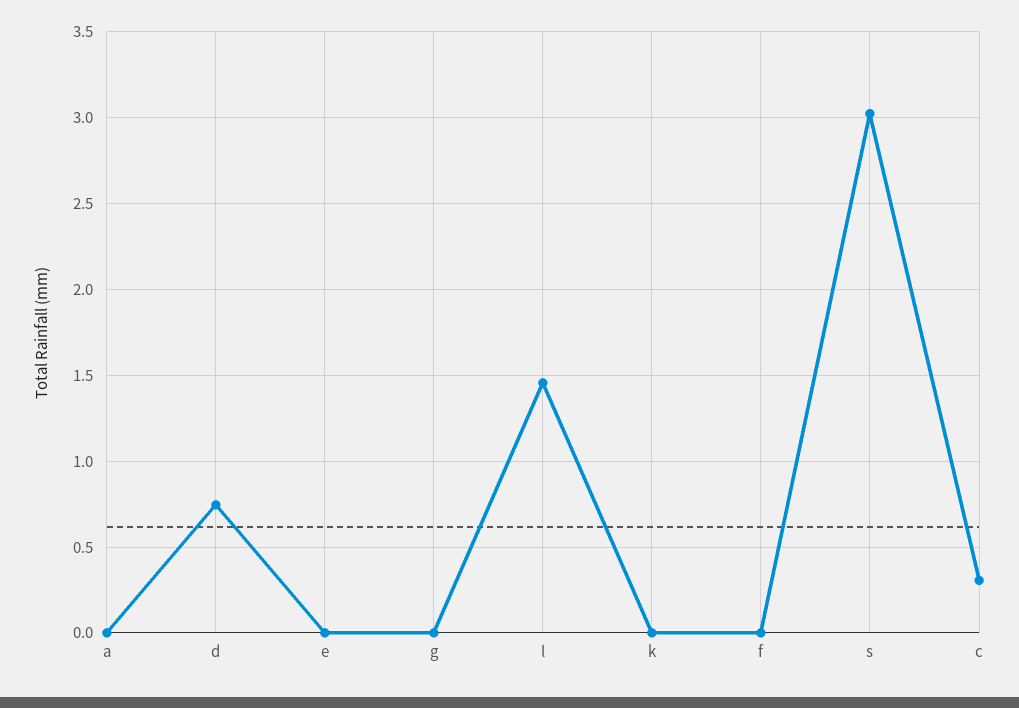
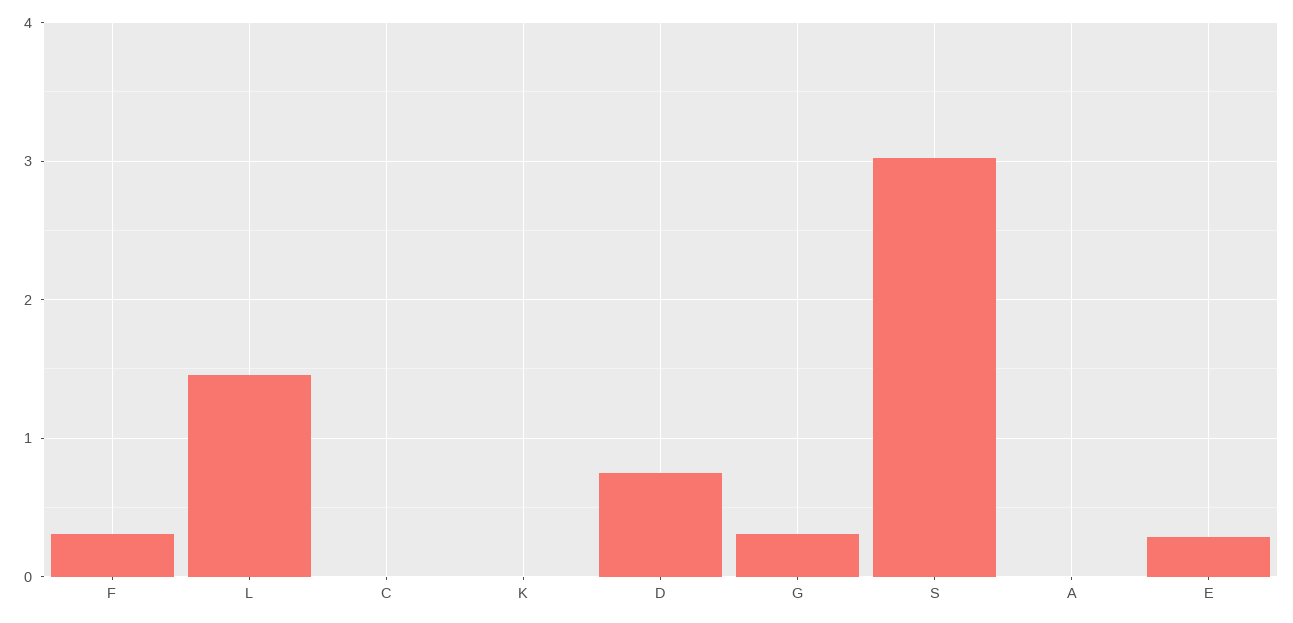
  {
    "a": 0,
    "d": 0.75,
-   "e": 0,
+   "e": 0.3,
-   "g": 0,
+   "g": 0.3,
    "l": 1.45,
    "k": 0,
-   "f": 0,
+   "f": 0.3,
    "s": 3,
-   "c": 0.3
+   "c": 0
  }

